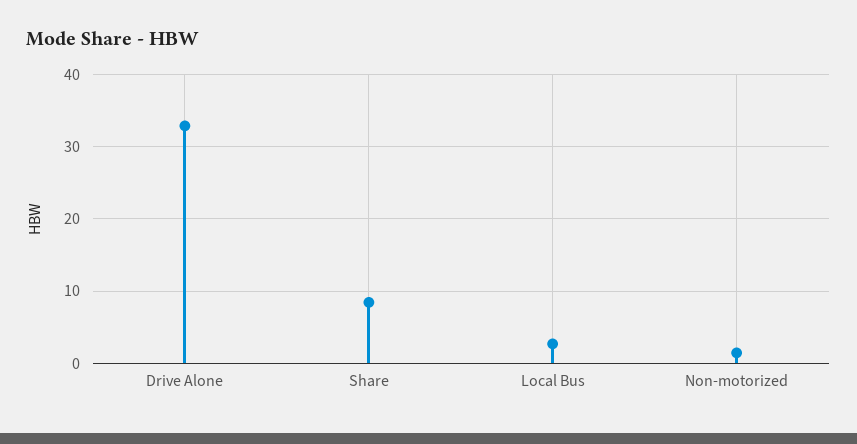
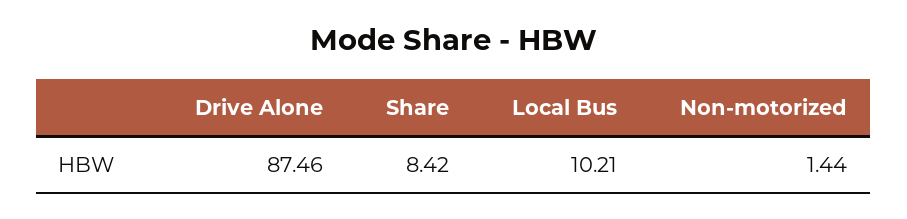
  {
-   "Drive Alone": 33,
+   "Drive Alone": 87.46,
    "Share": 8.42,
-   "Local Bus": 3,
+   "Local Bus": 10.21,
    "Non-motorized": 1.44
  }

